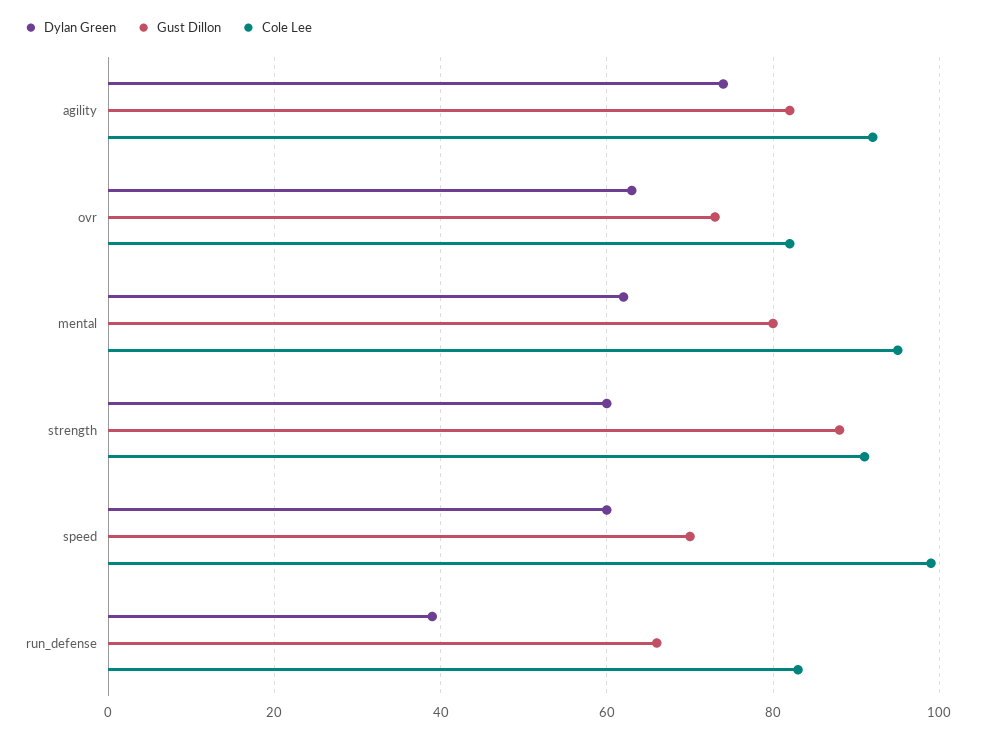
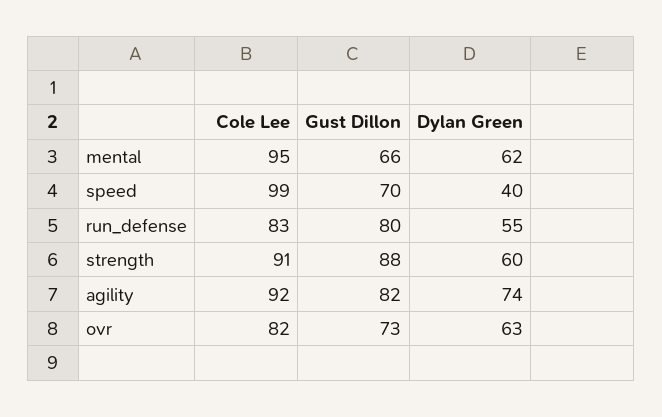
  {
    "Dylan Green": {
      "agility": 74,
      "ovr": 63,
      "mental": 62,
      "strength": 60,
-     "speed": 60,
+     "speed": 40,
-     "run_defense": 40
+     "run_defense": 55
    },
    "Gust Dillon": {
      "agility": 82,
      "ovr": 73,
-     "mental": 80,
+     "mental": 66,
      "strength": 88,
      "speed": 70,
-     "run_defense": 65
+     "run_defense": 80
    },
    "Cole Lee": {
      "agility": 92,
      "ovr": 82,
      "mental": 95,
      "strength": 91,
      "speed": 99,
      "run_defense": 83
    }
  }

